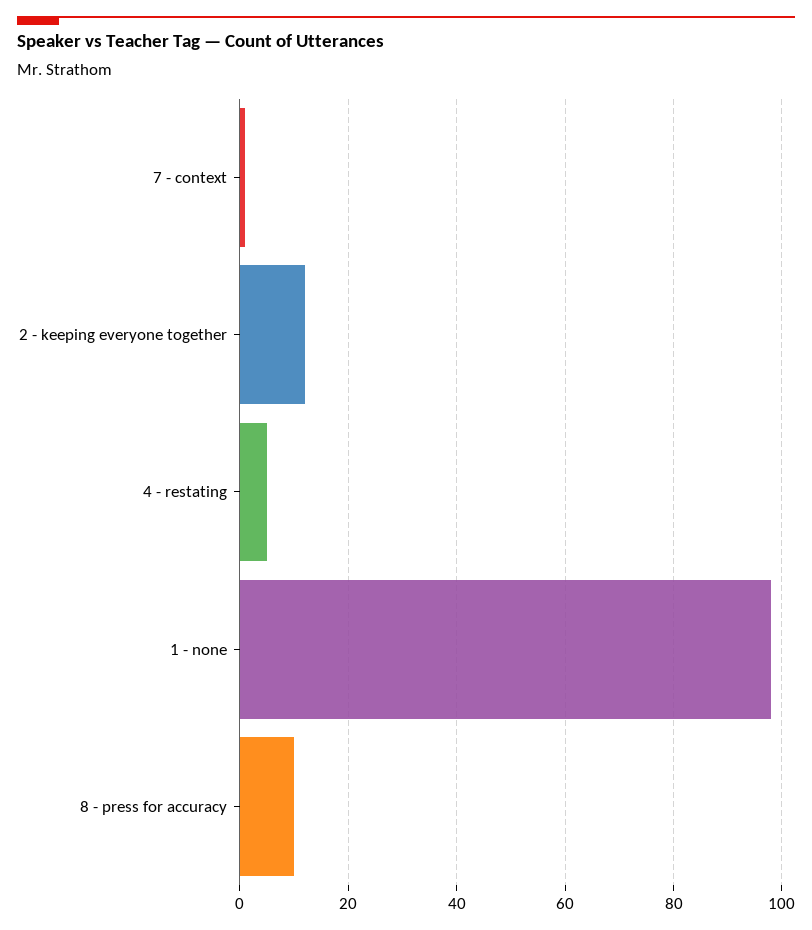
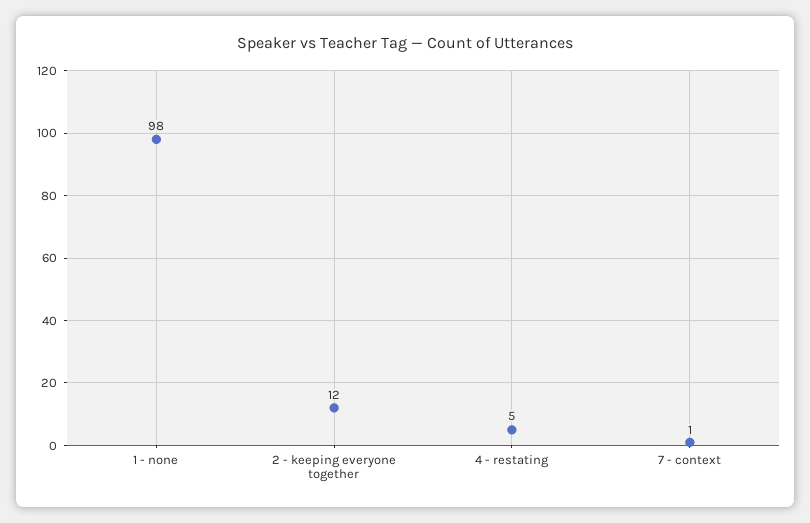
  {
    "7 - context": 1,
    "2 - keeping everyone together": 12,
    "4 - restating": 5,
-   "1 - none": 98,
+   "1 - none": 98
-   "8 - press for accuracy": 10
  }

